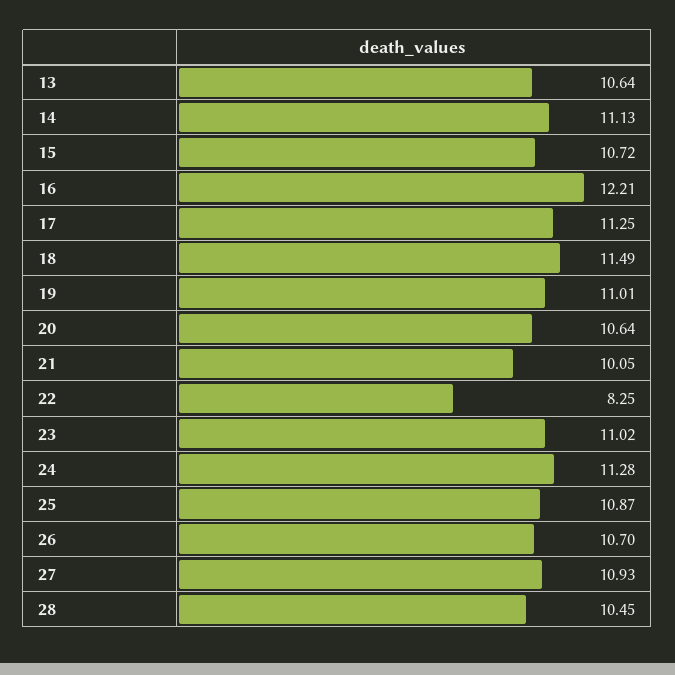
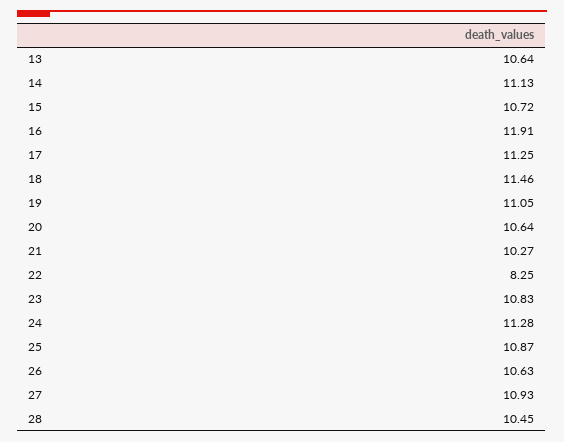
  {
    "13": 10.64,
    "14": 11.13,
    "15": 10.72,
-   "16": 12.21,
+   "16": 11.91,
    "17": 11.25,
-   "18": 11.49,
+   "18": 11.46,
-   "19": 11.01,
+   "19": 11.05,
    "20": 10.64,
-   "21": 10.05,
+   "21": 10.27,
    "22": 8.25,
-   "23": 11.02,
+   "23": 10.83,
    "24": 11.28,
    "25": 10.87,
-   "26": 10.7,
+   "26": 10.63,
    "27": 10.93,
    "28": 10.45
  }

